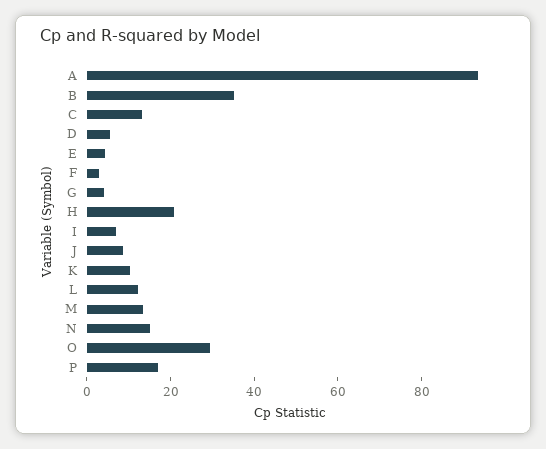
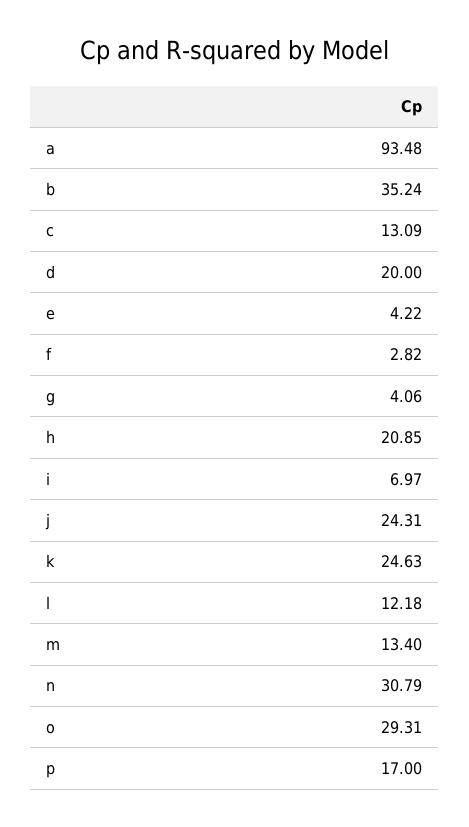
  {
    "A": 93.48,
    "B": 35.24,
    "C": 13.09,
-   "D": 5,
+   "D": 20,
    "E": 4.22,
    "F": 2.82,
    "G": 4.06,
    "H": 20.85,
    "I": 6.97,
-   "J": 10,
+   "J": 24.31,
-   "K": 10,
+   "K": 24.63,
    "L": 12.18,
    "M": 13.4,
-   "N": 15,
+   "N": 30.79,
    "O": 29.31,
    "P": 17
  }

